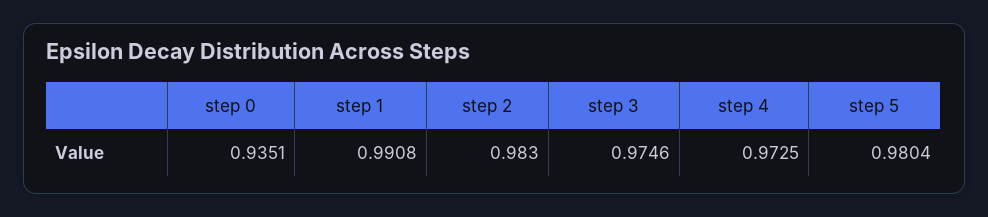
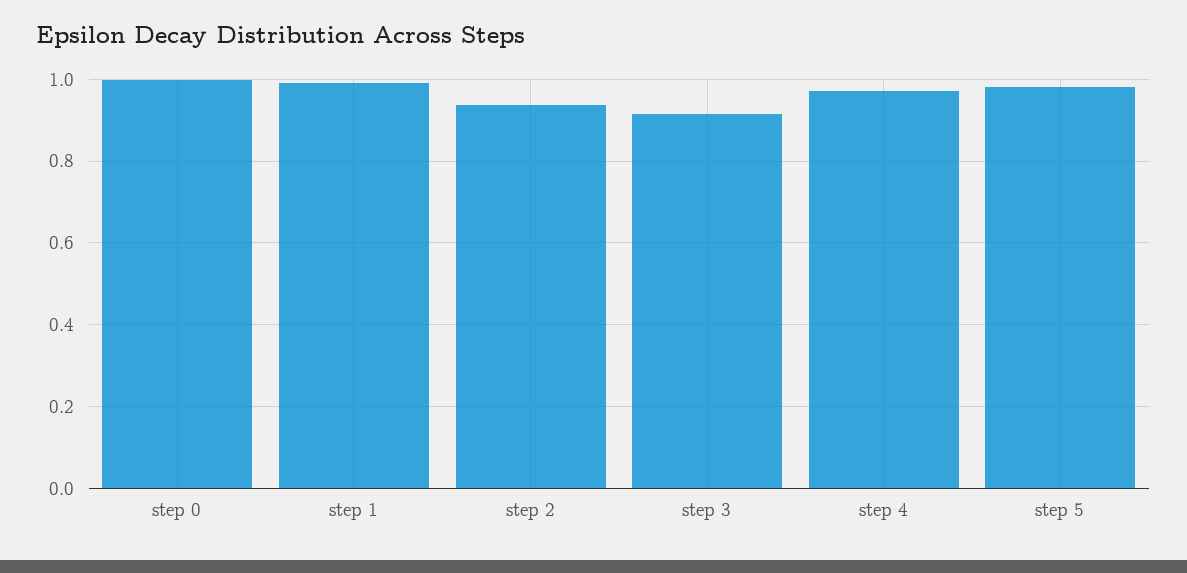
  {
-   "step 0": 0.9351,
+   "step 0": 1,
    "step 1": 0.9908,
-   "step 2": 0.983,
+   "step 2": 0.94,
-   "step 3": 0.9746,
+   "step 3": 0.92,
    "step 4": 0.9725,
    "step 5": 0.9804
  }

